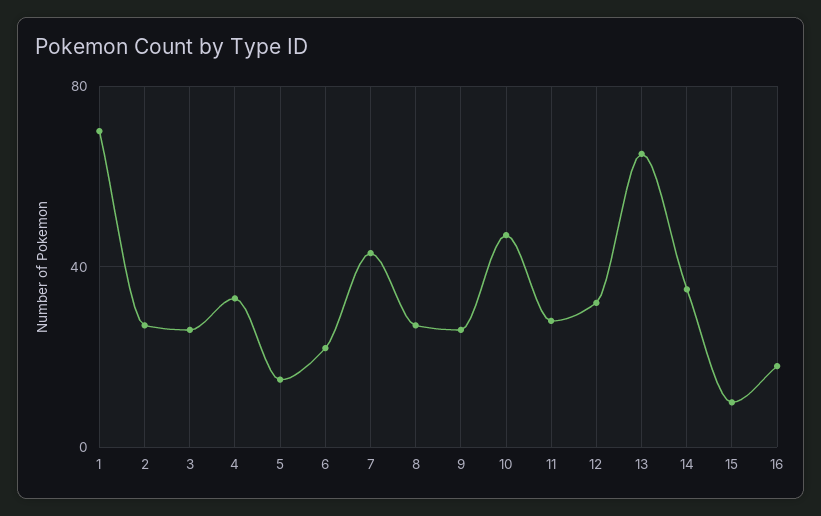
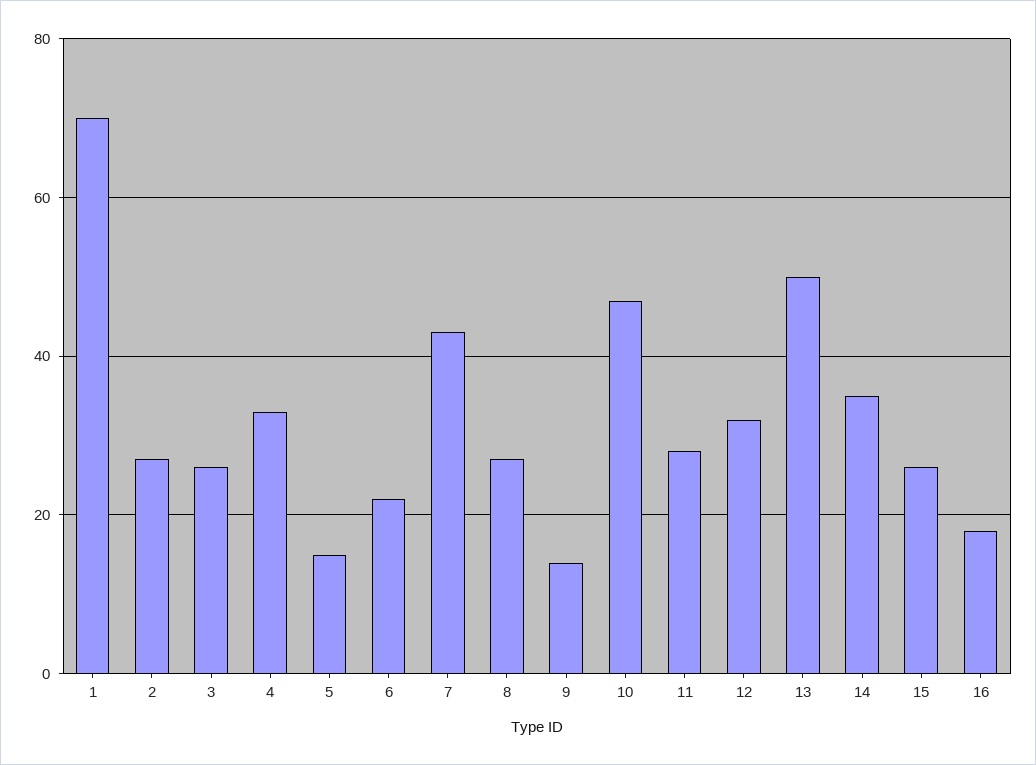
  {
    "1": 70,
    "2": 25,
    "3": 25,
    "4": 35,
    "5": 15,
    "6": 20,
    "7": 45,
    "8": 25,
-   "9": 25,
+   "9": 15,
    "10": 45,
    "11": 30,
    "12": 30,
-   "13": 65,
+   "13": 50,
    "14": 35,
-   "15": 10,
+   "15": 25,
    "16": 20
  }

